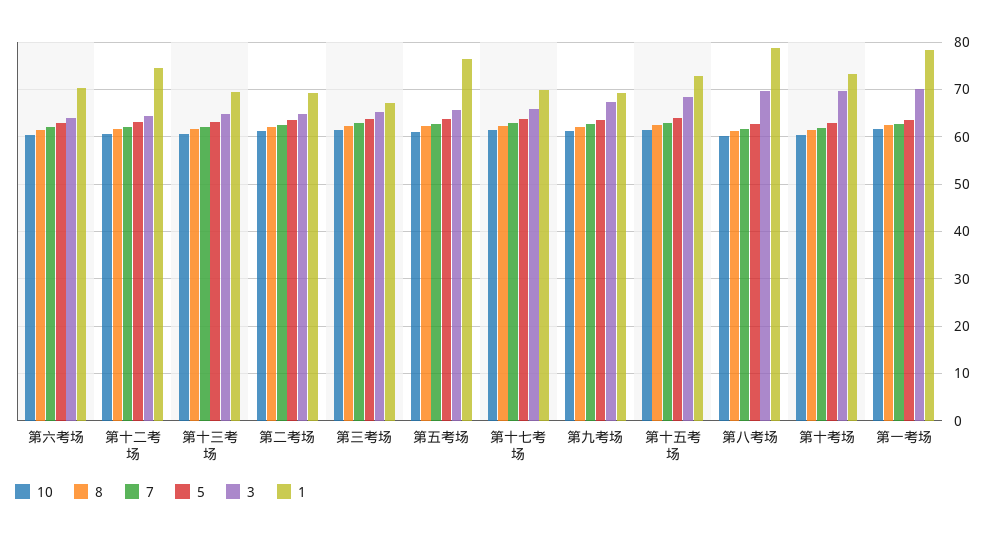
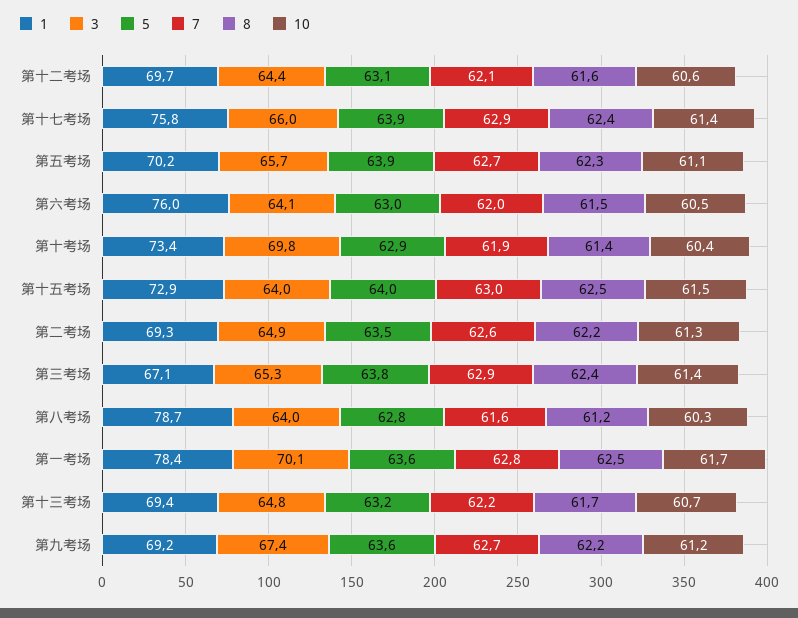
  {
    "10": {
      "第六考场": 60.5,
      "第十二考场": 60.6,
      "第十三考场": 60.7,
      "第二考场": 61.3,
      "第三考场": 61.4,
      "第五考场": 61.1,
      "第十七考场": 61.4,
      "第九考场": 61.2,
      "第十五考场": 61.5,
      "第八考场": 60.3,
      "第十考场": 60.4,
      "第一考场": 61.7
    },
    "8": {
      "第六考场": 61.5,
      "第十二考场": 61.6,
      "第十三考场": 61.7,
      "第二考场": 62.2,
      "第三考场": 62.4,
      "第五考场": 62.3,
      "第十七考场": 62.4,
      "第九考场": 62.2,
      "第十五考场": 62.5,
      "第八考场": 61.2,
      "第十考场": 61.4,
      "第一考场": 62.5
    },
    "7": {
      "第六考场": 62,
      "第十二考场": 62.1,
      "第十三考场": 62.2,
      "第二考场": 62.6,
      "第三考场": 62.9,
      "第五考场": 62.7,
      "第十七考场": 62.9,
      "第九考场": 62.7,
      "第十五考场": 63,
      "第八考场": 61.6,
      "第十考场": 61.9,
      "第一考场": 62.8
    },
    "5": {
      "第六考场": 63,
      "第十二考场": 63.1,
      "第十三考场": 63.2,
      "第二考场": 63.5,
      "第三考场": 63.8,
      "第五考场": 63.9,
      "第十七考场": 63.9,
      "第九考场": 63.6,
      "第十五考场": 64,
      "第八考场": 62.8,
      "第十考场": 62.9,
      "第一考场": 63.6
    },
    "3": {
      "第六考场": 64.1,
      "第十二考场": 64.4,
      "第十三考场": 64.8,
      "第二考场": 64.9,
      "第三考场": 65.3,
      "第五考场": 65.7,
      "第十七考场": 66,
      "第九考场": 67.4,
-     "第十五考场": 68,
+     "第十五考场": 64,
-     "第八考场": 70,
+     "第八考场": 64,
      "第十考场": 69.8,
      "第一考场": 70.1
    },
    "1": {
-     "第六考场": 70,
+     "第六考场": 76,
-     "第十二考场": 74,
+     "第十二考场": 69.7,
      "第十三考场": 69.4,
      "第二考场": 69.3,
      "第三考场": 67.1,
-     "第五考场": 76,
+     "第五考场": 70.2,
-     "第十七考场": 70,
+     "第十七考场": 75.8,
      "第九考场": 69.2,
      "第十五考场": 72.9,
      "第八考场": 78.7,
      "第十考场": 73.4,
      "第一考场": 78.4
    }
  }

